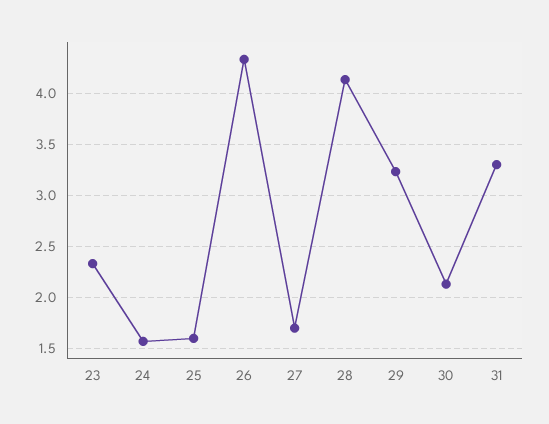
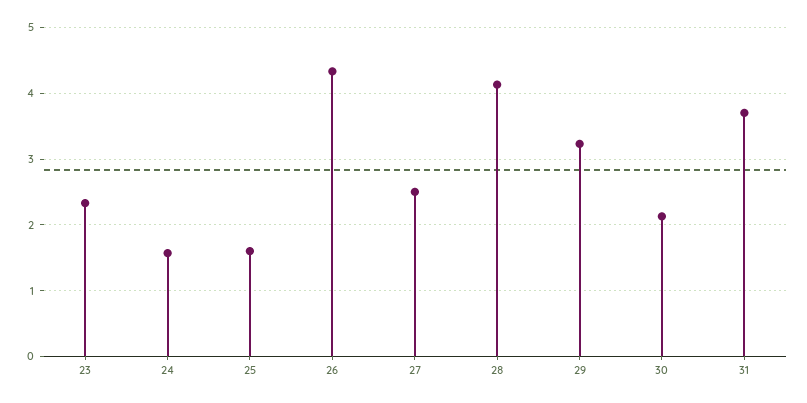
  {
    "23": 2.3,
    "24": 1.6,
    "25": 1.6,
    "26": 4.3,
-   "27": 1.7,
+   "27": 2.5,
    "28": 4.1,
    "29": 3.2,
    "30": 2.1,
-   "31": 3.3
+   "31": 3.7
  }

